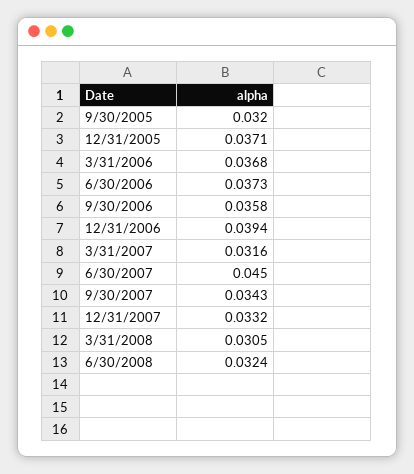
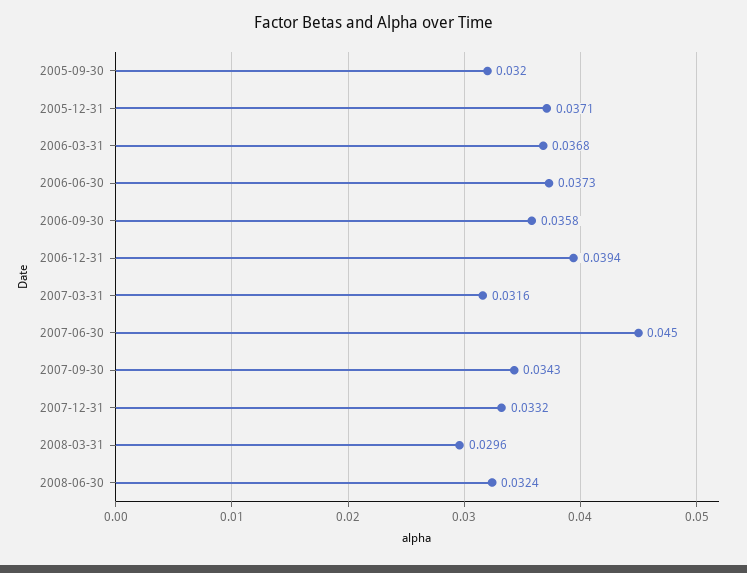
  {
    "9/30/2005": 0.032,
    "12/31/2005": 0.0371,
    "3/31/2006": 0.0368,
    "6/30/2006": 0.0373,
    "9/30/2006": 0.0358,
    "12/31/2006": 0.0394,
    "3/31/2007": 0.0316,
    "6/30/2007": 0.045,
    "9/30/2007": 0.0343,
    "12/31/2007": 0.0332,
-   "3/31/2008": 0.0305,
+   "3/31/2008": 0.0296,
    "6/30/2008": 0.0324
  }

